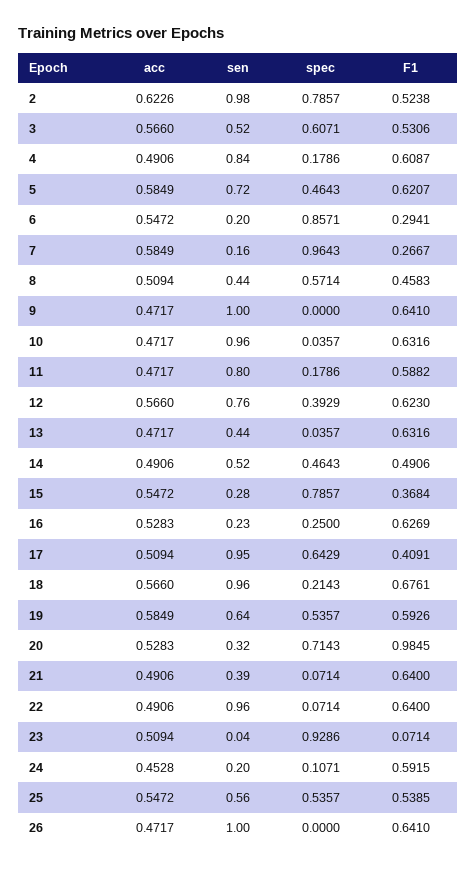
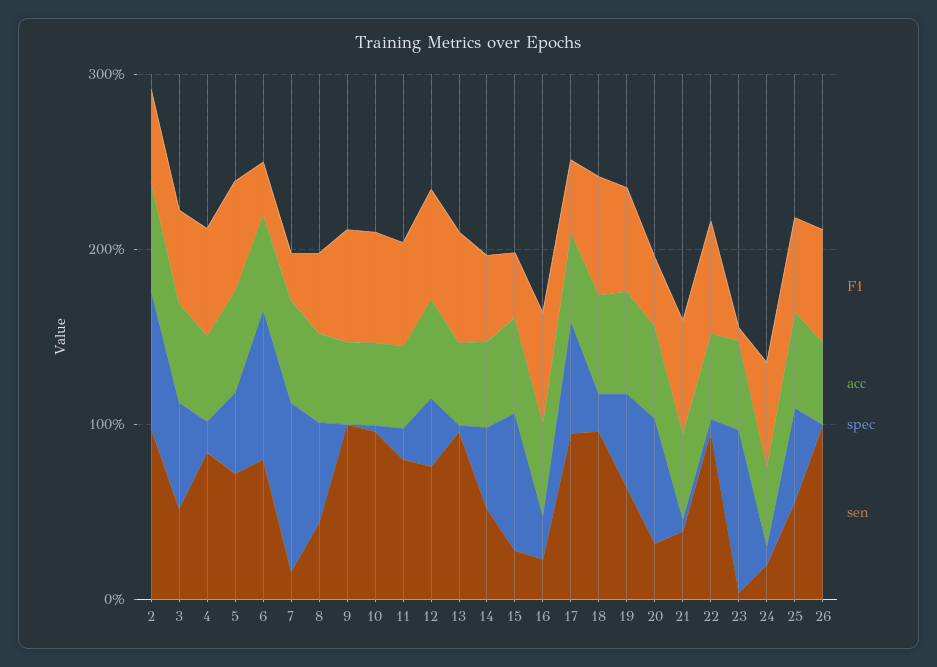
  {
    "acc": {
      "2": 0.6226,
      "3": 0.566,
      "4": 0.4906,
      "5": 0.5849,
      "6": 0.5472,
      "7": 0.5849,
      "8": 0.5094,
      "9": 0.4717,
      "10": 0.4717,
      "11": 0.4717,
      "12": 0.566,
      "13": 0.4717,
      "14": 0.4906,
      "15": 0.5472,
      "16": 0.5283,
      "17": 0.5094,
      "18": 0.566,
      "19": 0.5849,
      "20": 0.5283,
      "21": 0.4906,
      "22": 0.4906,
      "23": 0.5094,
      "24": 0.4528,
      "25": 0.5472,
      "26": 0.4717
    },
    "sen": {
      "2": 0.98,
      "3": 0.52,
      "4": 0.84,
      "5": 0.72,
-     "6": 0.2,
+     "6": 0.8,
      "7": 0.16,
      "8": 0.44,
      "9": 1,
      "10": 0.96,
      "11": 0.8,
      "12": 0.76,
-     "13": 0.44,
+     "13": 1,
      "14": 0.52,
      "15": 0.28,
      "16": 0.23,
      "17": 0.95,
      "18": 0.96,
      "19": 0.64,
      "20": 0.32,
      "21": 0.39,
      "22": 0.96,
      "23": 0.04,
      "24": 0.2,
      "25": 0.56,
      "26": 1
    },
    "spec": {
      "2": 0.7857,
      "3": 0.6071,
      "4": 0.1786,
      "5": 0.4643,
      "6": 0.8571,
      "7": 0.9643,
      "8": 0.5714,
      "9": 0,
      "10": 0.0357,
      "11": 0.1786,
      "12": 0.3929,
      "13": 0.0357,
      "14": 0.4643,
      "15": 0.7857,
      "16": 0.25,
      "17": 0.6429,
      "18": 0.2143,
      "19": 0.5357,
      "20": 0.7143,
      "21": 0.0714,
      "22": 0.0714,
      "23": 0.9286,
      "24": 0.1071,
      "25": 0.5357,
      "26": 0
    },
    "F1": {
      "2": 0.5238,
      "3": 0.5306,
      "4": 0.6087,
      "5": 0.6207,
      "6": 0.2941,
      "7": 0.2667,
      "8": 0.4583,
      "9": 0.641,
      "10": 0.6316,
      "11": 0.5882,
      "12": 0.623,
      "13": 0.6316,
      "14": 0.4906,
      "15": 0.3684,
      "16": 0.6269,
      "17": 0.4091,
      "18": 0.6761,
      "19": 0.5926,
-     "20": 0.9845,
+     "20": 0.4,
      "21": 0.64,
      "22": 0.64,
      "23": 0.0714,
      "24": 0.5915,
      "25": 0.5385,
      "26": 0.641
    }
  }

